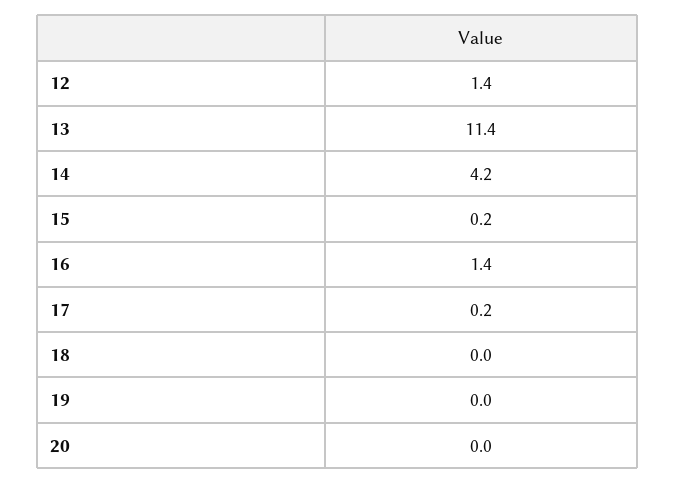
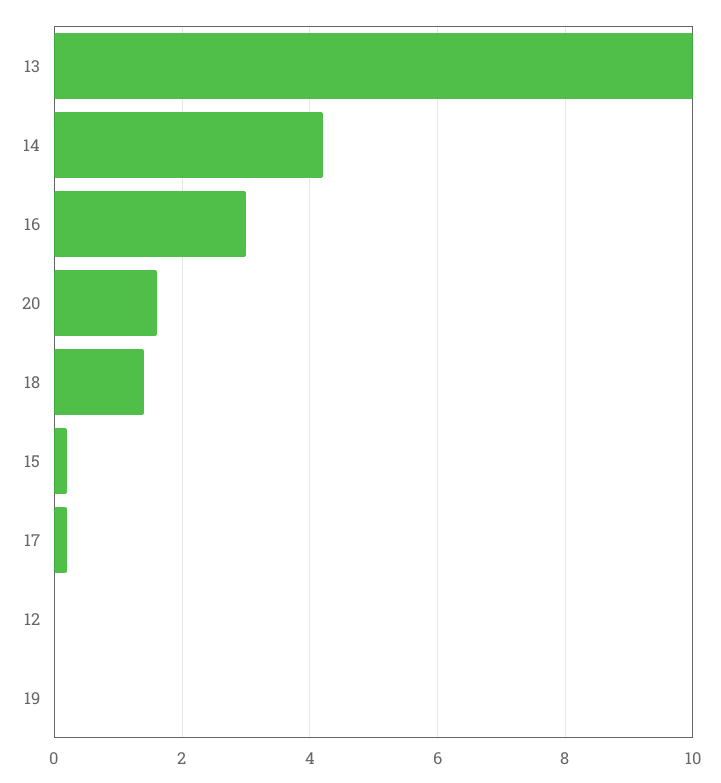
  {
-   "12": 1.4,
+   "12": 0,
-   "13": 11.4,
+   "13": 10,
    "14": 4.2,
    "15": 0.2,
-   "16": 1.4,
+   "16": 3,
    "17": 0.2,
-   "18": 0,
+   "18": 1.5,
    "19": 0,
-   "20": 0
+   "20": 1.5
  }

